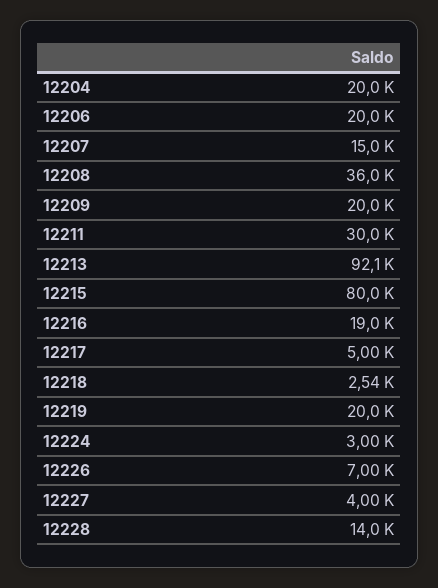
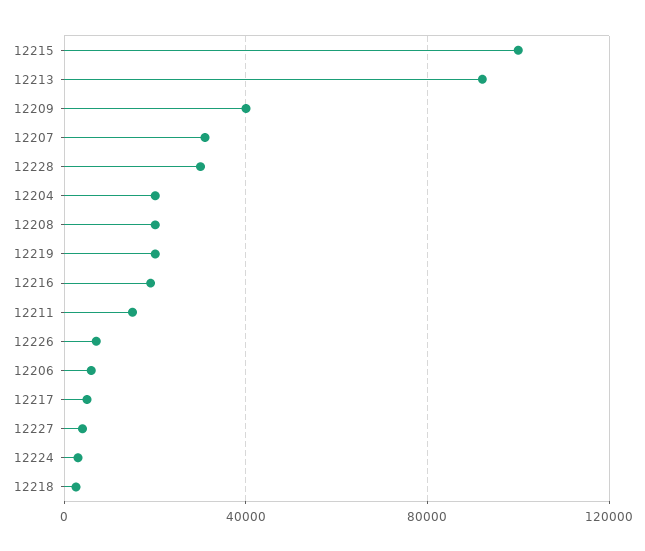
  {
    "12204": 20000,
-   "12206": 20000,
+   "12206": 5000,
-   "12207": 15000,
+   "12207": 30000,
-   "12208": 36000,
+   "12208": 20000,
-   "12209": 20000,
+   "12209": 40000,
-   "12211": 30000,
+   "12211": 15000,
    "12213": 92100,
-   "12215": 80000,
+   "12215": 100000,
    "12216": 19000,
    "12217": 5000,
    "12218": 2540,
    "12219": 20000,
    "12224": 3000,
    "12226": 7000,
    "12227": 4000,
-   "12228": 14000
+   "12228": 30000
  }

